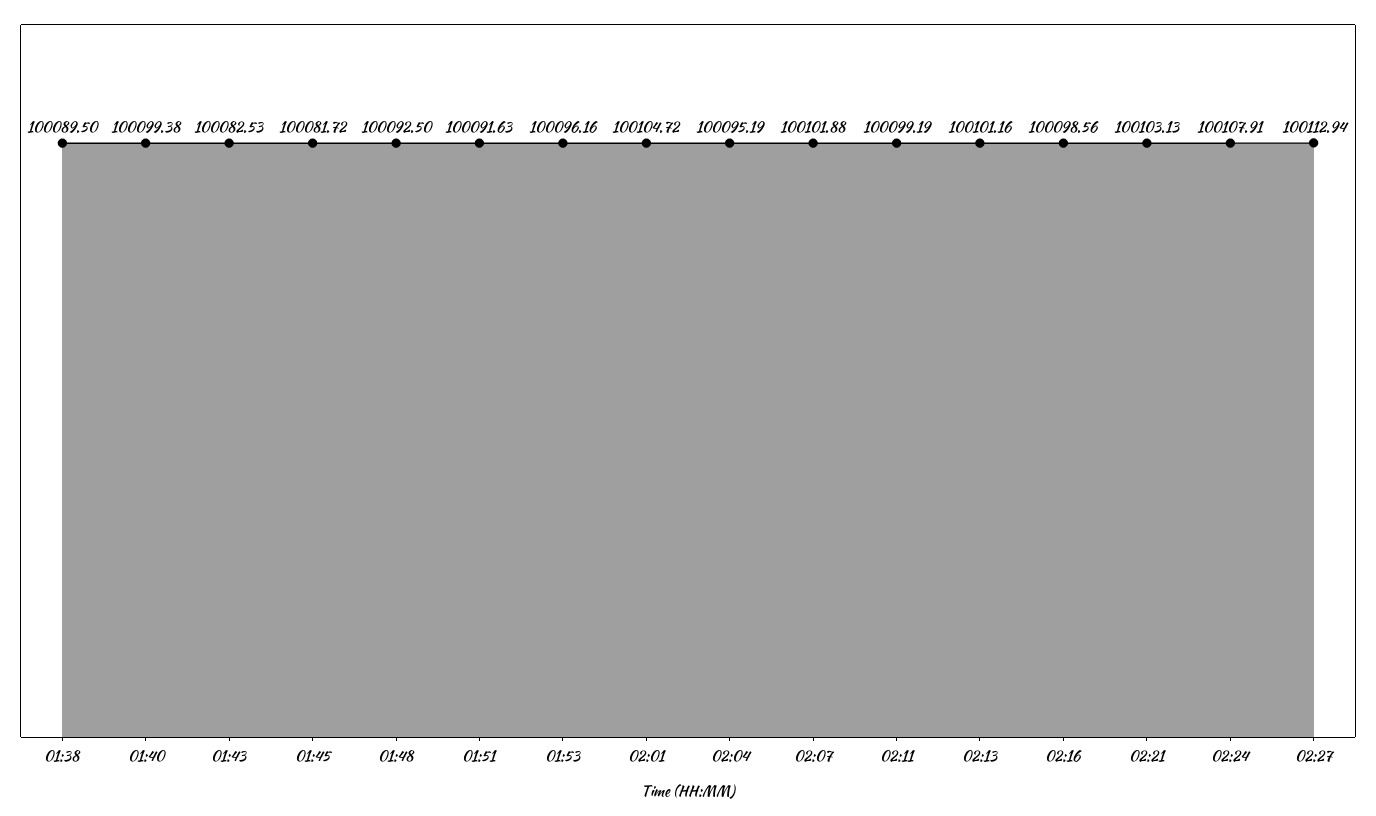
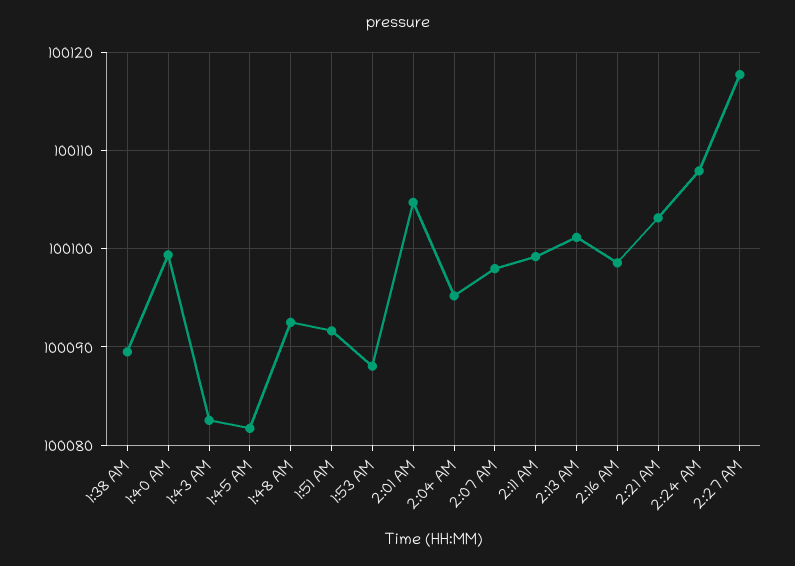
  {
    "01:38": 100089.5,
    "01:40": 100099.38,
    "01:43": 100082.53,
    "01:45": 100081.72,
    "01:48": 100092.5,
    "01:51": 100091.63,
-   "01:53": 100096.16,
+   "01:53": 100088,
    "02:01": 100104.72,
    "02:04": 100095.19,
-   "02:07": 100101.88,
+   "02:07": 100098,
    "02:11": 100099.19,
    "02:13": 100101.16,
    "02:16": 100098.56,
    "02:21": 100103.13,
    "02:24": 100107.91,
-   "02:27": 100112.94
+   "02:27": 100118
  }

